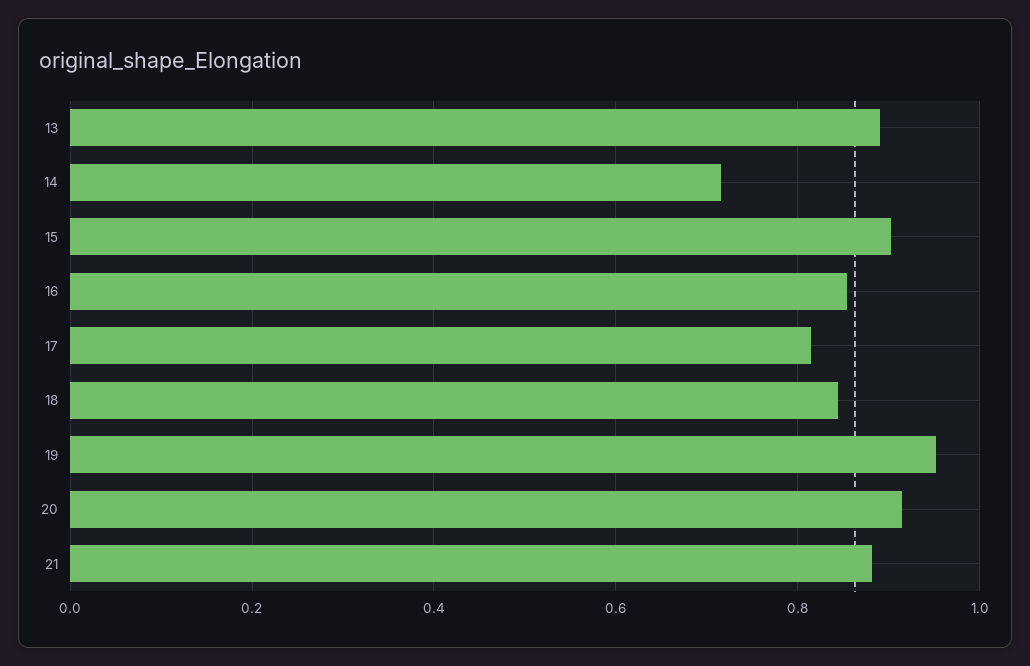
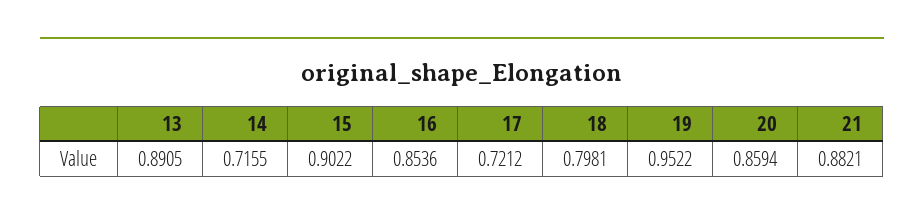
  {
    "13": 0.8905,
    "14": 0.7155,
    "15": 0.9022,
    "16": 0.8536,
-   "17": 0.82,
+   "17": 0.7212,
-   "18": 0.84,
+   "18": 0.7981,
    "19": 0.9522,
-   "20": 0.92,
+   "20": 0.8594,
    "21": 0.8821
  }

